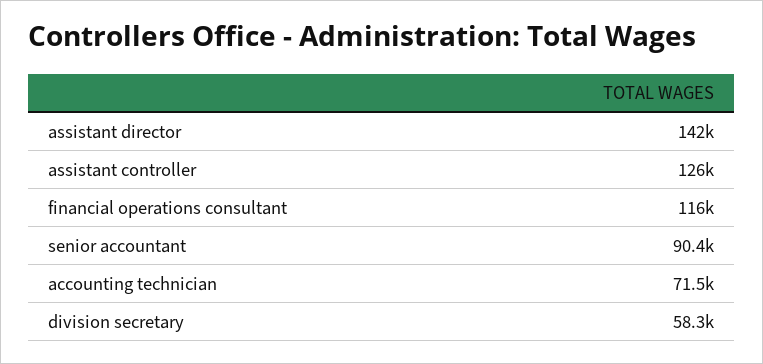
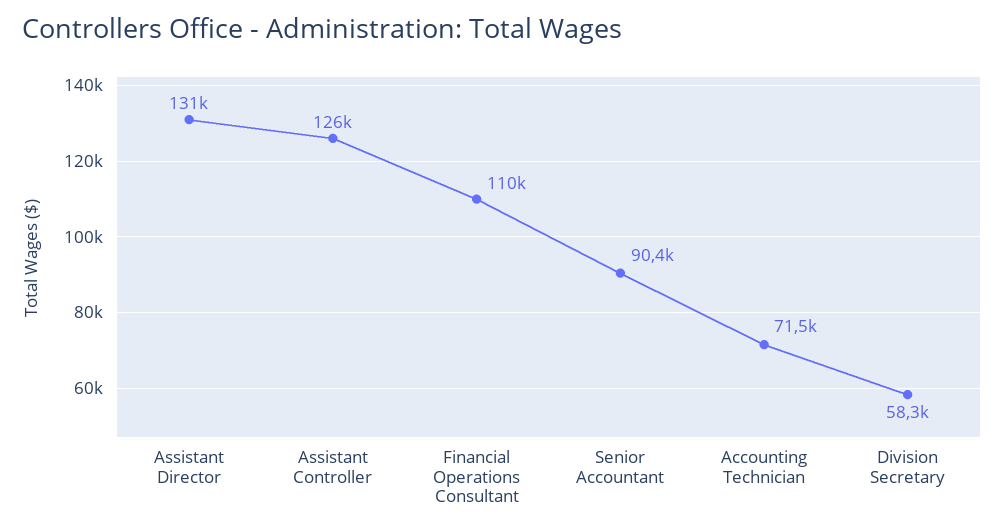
  {
-   "assistant director": 142000,
+   "assistant director": 131000,
    "assistant controller": 126000,
-   "financial operations consultant": 116000,
+   "financial operations consultant": 110000,
    "senior accountant": 90400,
    "accounting technician": 71500,
    "division secretary": 58300
  }

